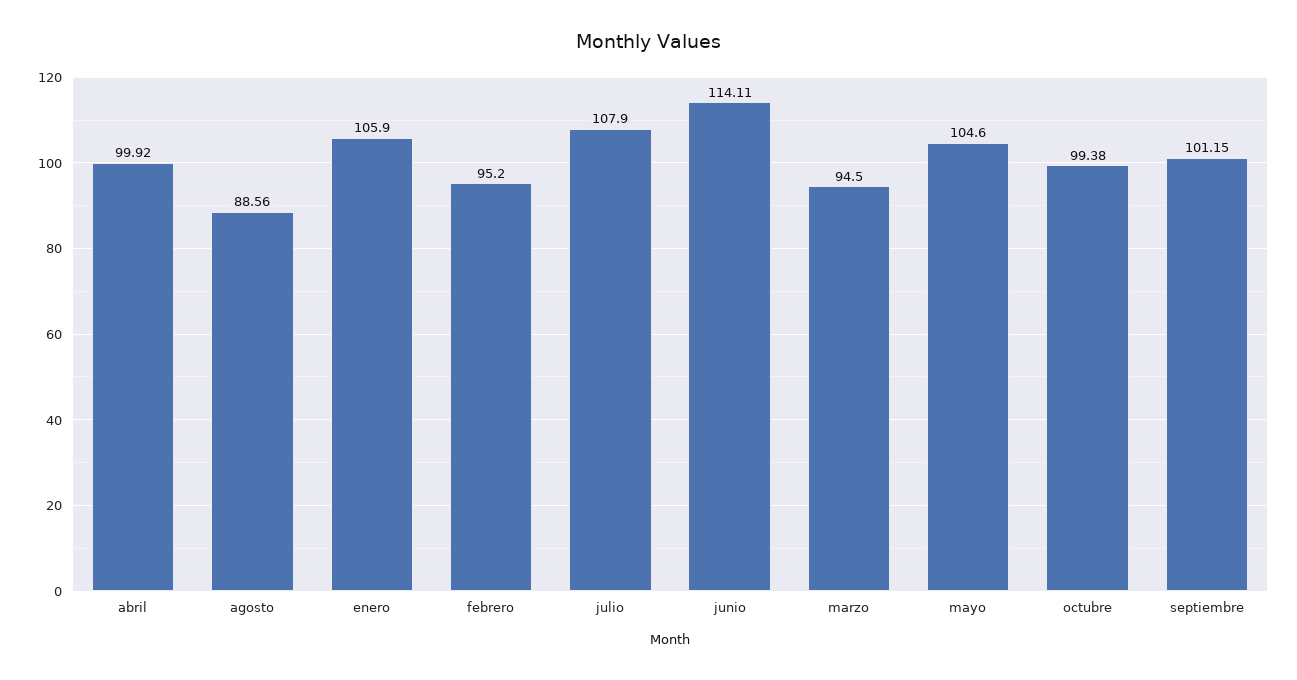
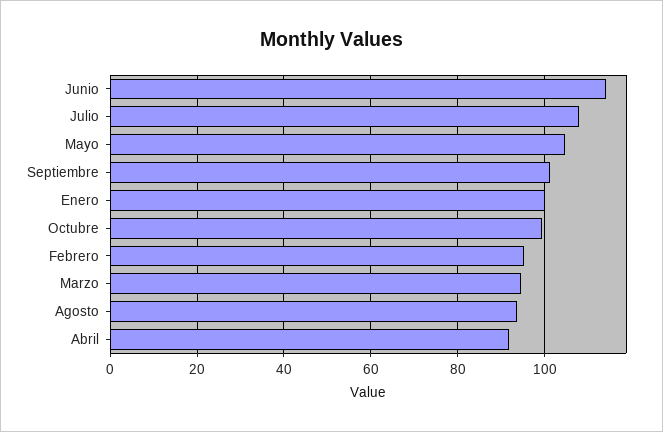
  {
-   "abril": 99.92,
+   "abril": 92,
-   "agosto": 88.56,
+   "agosto": 94,
-   "enero": 105.9,
+   "enero": 100,
    "febrero": 95.2,
    "julio": 107.9,
    "junio": 114.11,
    "marzo": 94.5,
    "mayo": 104.6,
    "octubre": 99.38,
    "septiembre": 101.15
  }

